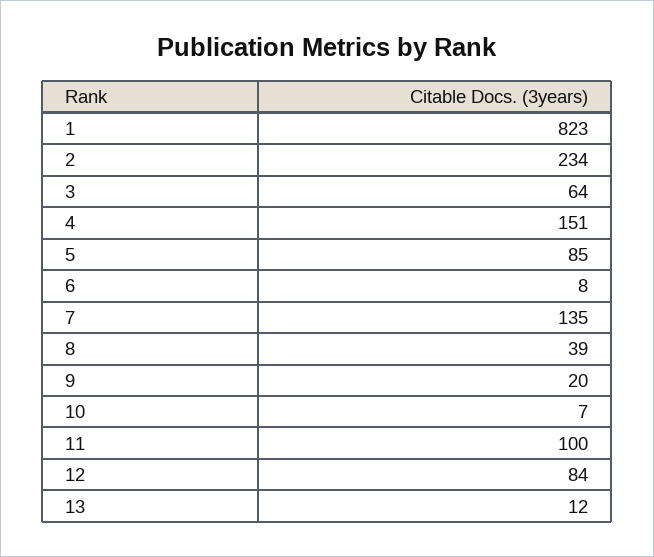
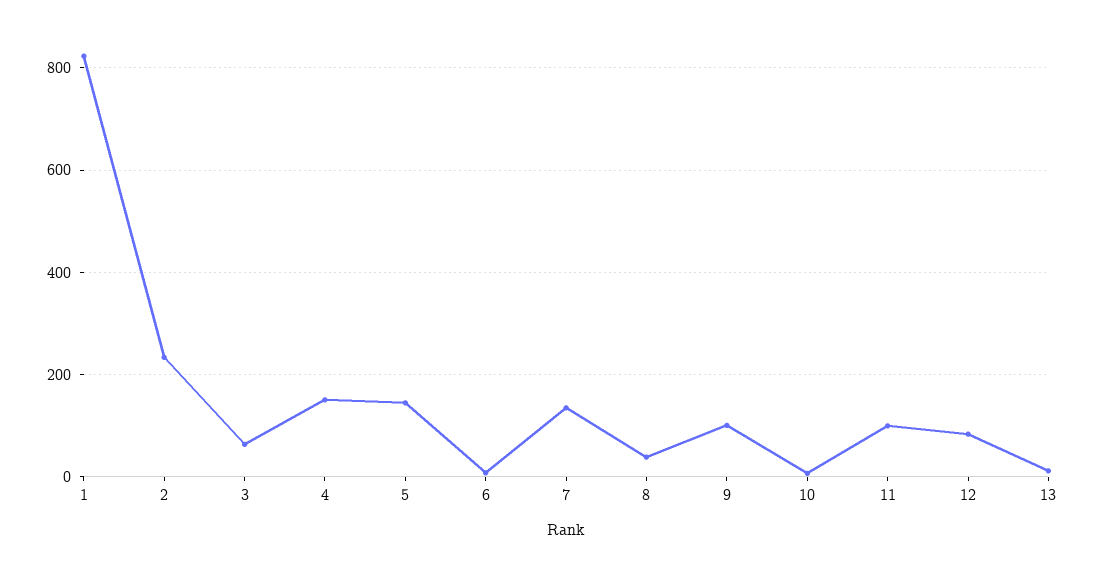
  {
    "1": 823,
    "2": 234,
    "3": 64,
    "4": 151,
-   "5": 85,
+   "5": 140,
    "6": 8,
    "7": 135,
    "8": 39,
-   "9": 20,
+   "9": 100,
    "10": 7,
    "11": 100,
    "12": 84,
    "13": 12
  }

